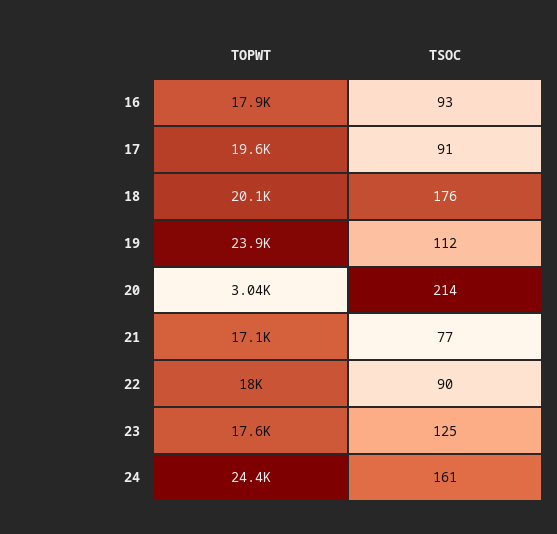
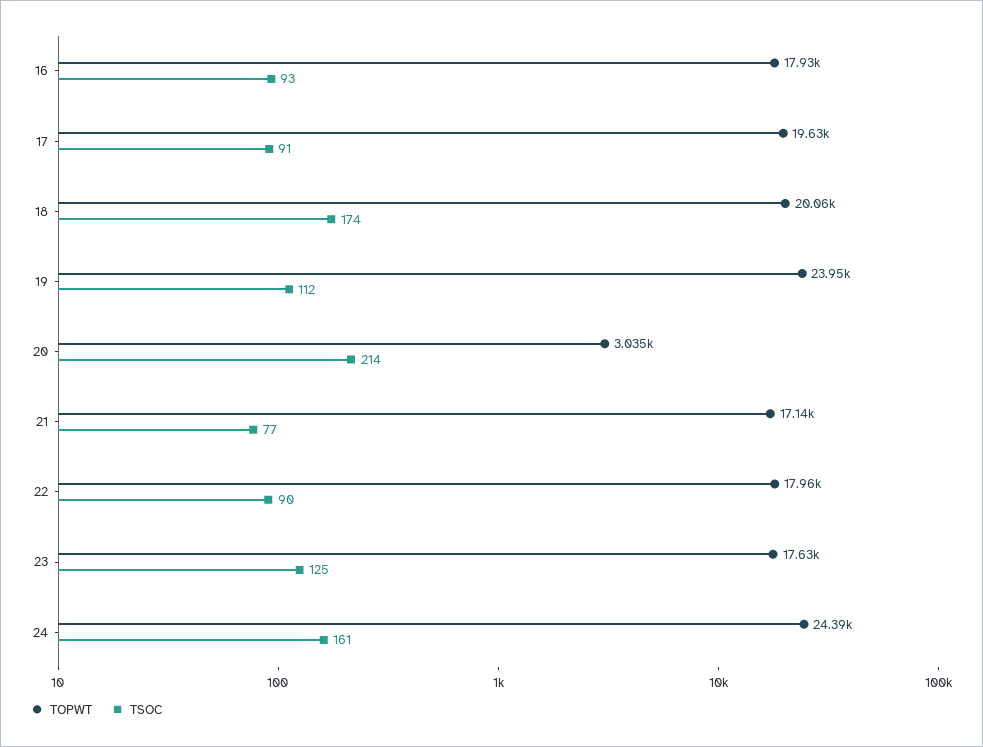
  {
    "TOPWT": {
      "16": 17930,
      "17": 19630,
      "18": 20060,
      "19": 23950,
      "20": 3035,
      "21": 17140,
      "22": 17960,
      "23": 17630,
      "24": 24390
    },
    "TSOC": {
      "16": 93,
      "17": 91,
-     "18": 176,
+     "18": 174,
      "19": 112,
      "20": 214,
      "21": 77,
      "22": 90,
      "23": 125,
      "24": 161
    }
  }

